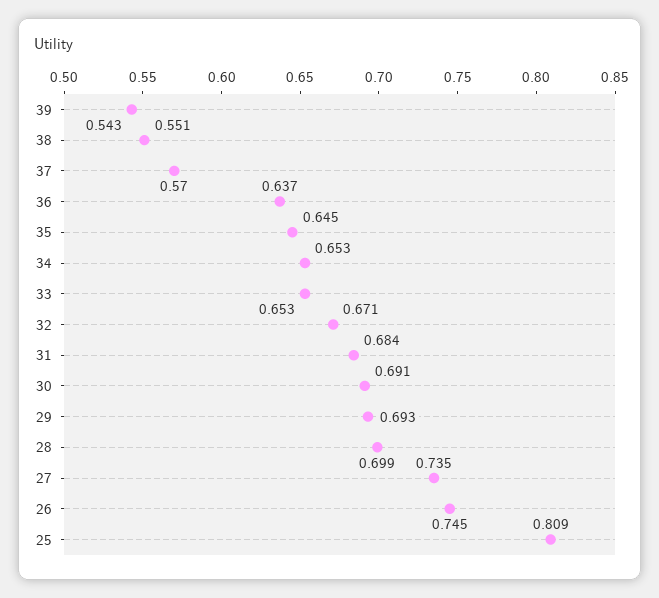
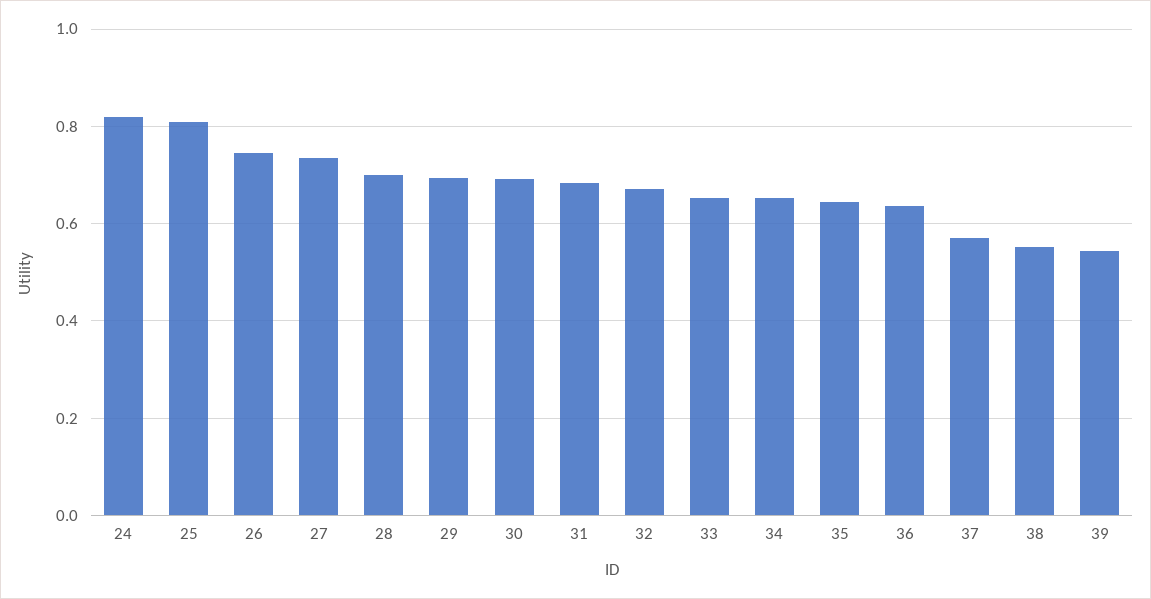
  {
    "39": 0.543,
    "38": 0.551,
    "37": 0.57,
    "36": 0.637,
    "35": 0.645,
    "34": 0.653,
    "33": 0.653,
    "32": 0.671,
    "31": 0.684,
    "30": 0.691,
    "29": 0.693,
    "28": 0.699,
    "27": 0.735,
    "26": 0.745,
-   "25": 0.809
+   "25": 0.809,
+   "24": 0.82
  }

